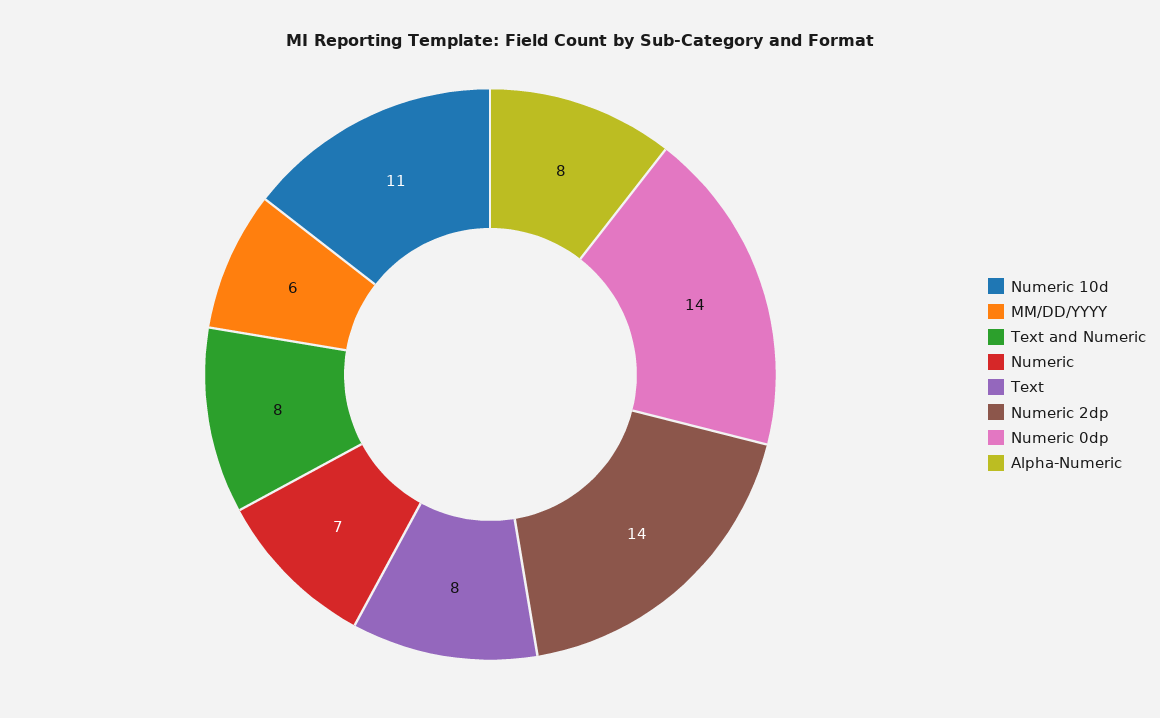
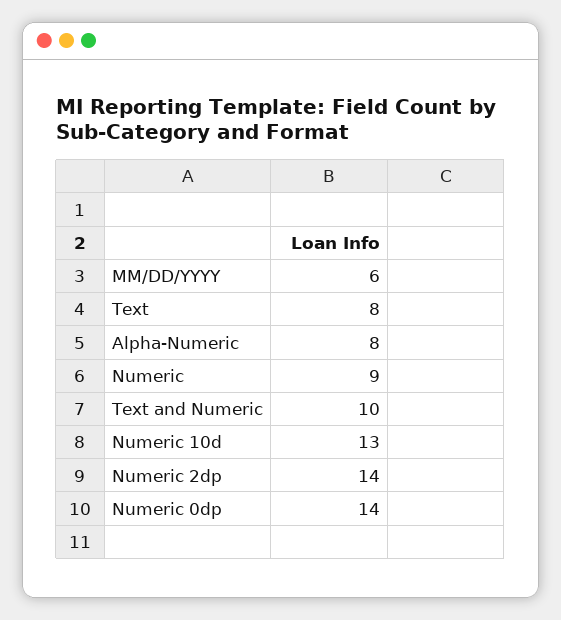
  {
-   "Numeric 10d": 11,
+   "Numeric 10d": 13,
    "MM/DD/YYYY": 6,
-   "Text and Numeric": 8,
+   "Text and Numeric": 10,
-   "Numeric": 7,
+   "Numeric": 9,
    "Text": 8,
    "Numeric 2dp": 14,
    "Numeric 0dp": 14,
    "Alpha-Numeric": 8
  }

